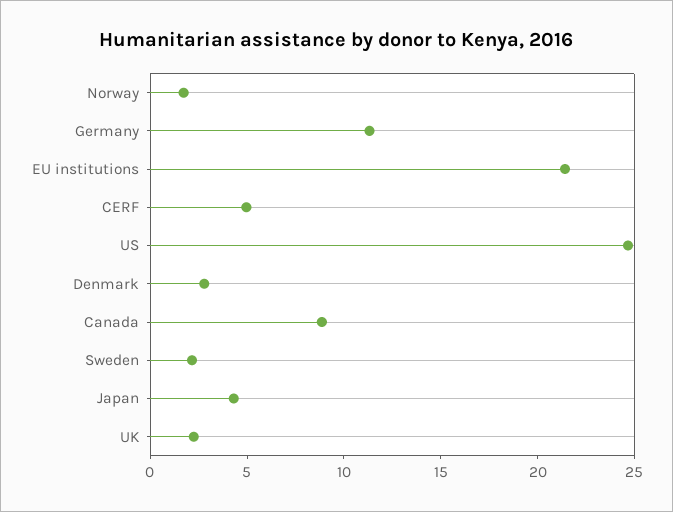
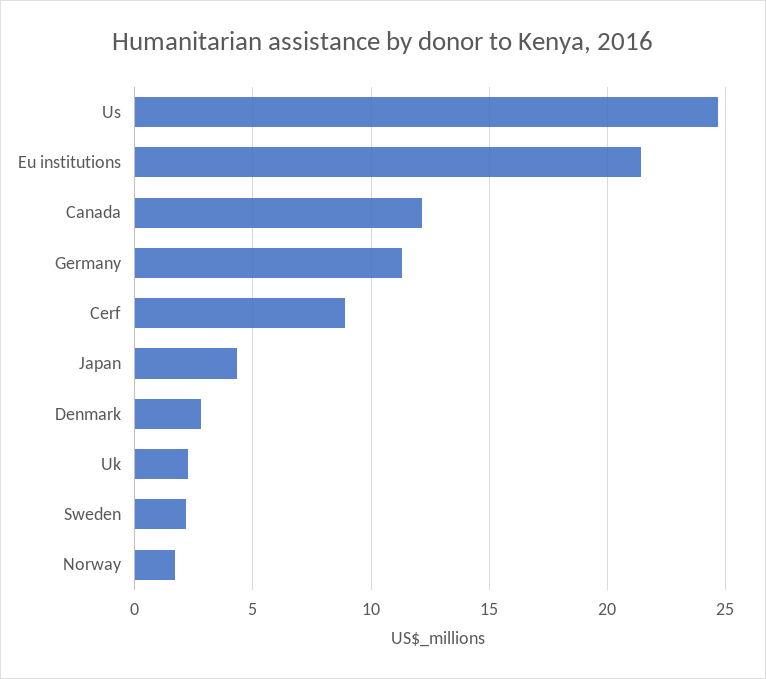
  {
    "Norway": 1.5,
    "Germany": 11.5,
    "EU institutions": 21.5,
-   "CERF": 5,
+   "CERF": 9,
    "US": 24.5,
    "Denmark": 3,
-   "Canada": 9,
+   "Canada": 12,
    "Sweden": 2,
    "Japan": 4.5,
    "UK": 2
  }

